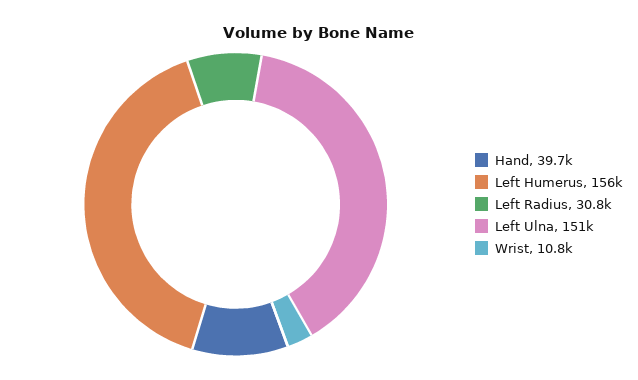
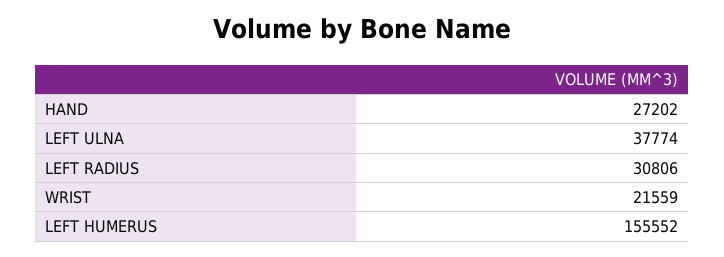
  {
-   "Hand": 39700,
+   "Hand": 27202,
    "Left Humerus": 155552,
    "Left Radius": 30806,
-   "Left Ulna": 151000,
+   "Left Ulna": 37774,
-   "Wrist": 10800
+   "Wrist": 21559
  }

